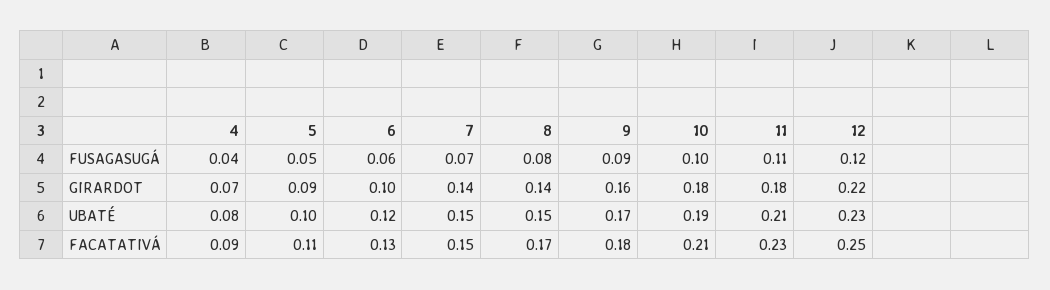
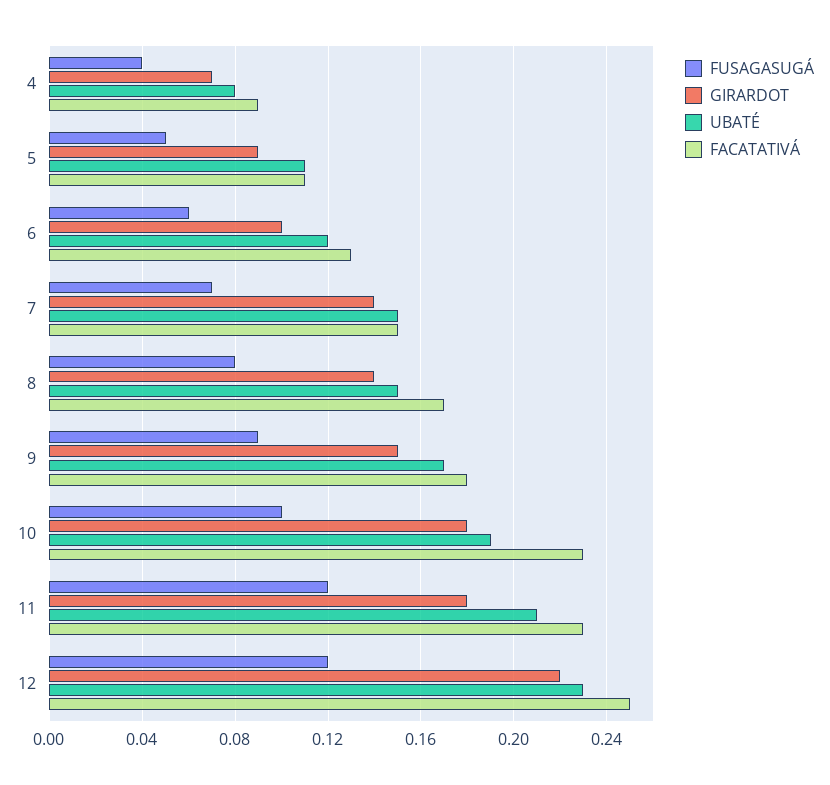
  {
    "FUSAGASUGÁ": {
      "4": 0.04,
      "5": 0.05,
      "6": 0.06,
      "7": 0.07,
      "8": 0.08,
      "9": 0.09,
      "10": 0.1,
-     "11": 0.11,
+     "11": 0.12,
      "12": 0.12
    },
    "GIRARDOT": {
      "4": 0.07,
      "5": 0.09,
      "6": 0.1,
      "7": 0.14,
      "8": 0.14,
-     "9": 0.16,
+     "9": 0.15,
      "10": 0.18,
      "11": 0.18,
      "12": 0.22
    },
    "UBATÉ": {
      "4": 0.08,
-     "5": 0.1,
+     "5": 0.11,
      "6": 0.12,
      "7": 0.15,
      "8": 0.15,
      "9": 0.17,
      "10": 0.19,
      "11": 0.21,
      "12": 0.23
    },
    "FACATATIVÁ": {
      "4": 0.09,
      "5": 0.11,
      "6": 0.13,
      "7": 0.15,
      "8": 0.17,
      "9": 0.18,
-     "10": 0.21,
+     "10": 0.23,
      "11": 0.23,
      "12": 0.25
    }
  }

